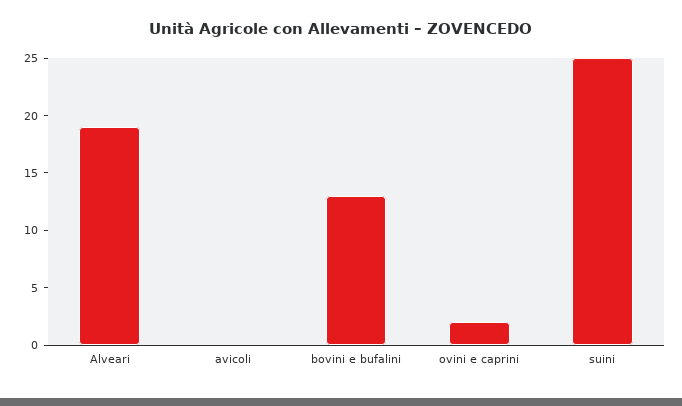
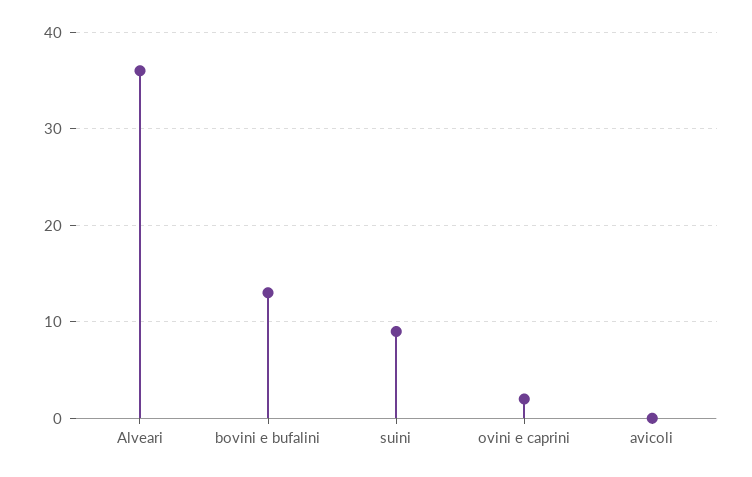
  {
-   "Alveari": 19,
+   "Alveari": 36,
    "avicoli": 0,
    "bovini e bufalini": 13,
    "ovini e caprini": 2,
-   "suini": 25
+   "suini": 9
  }

